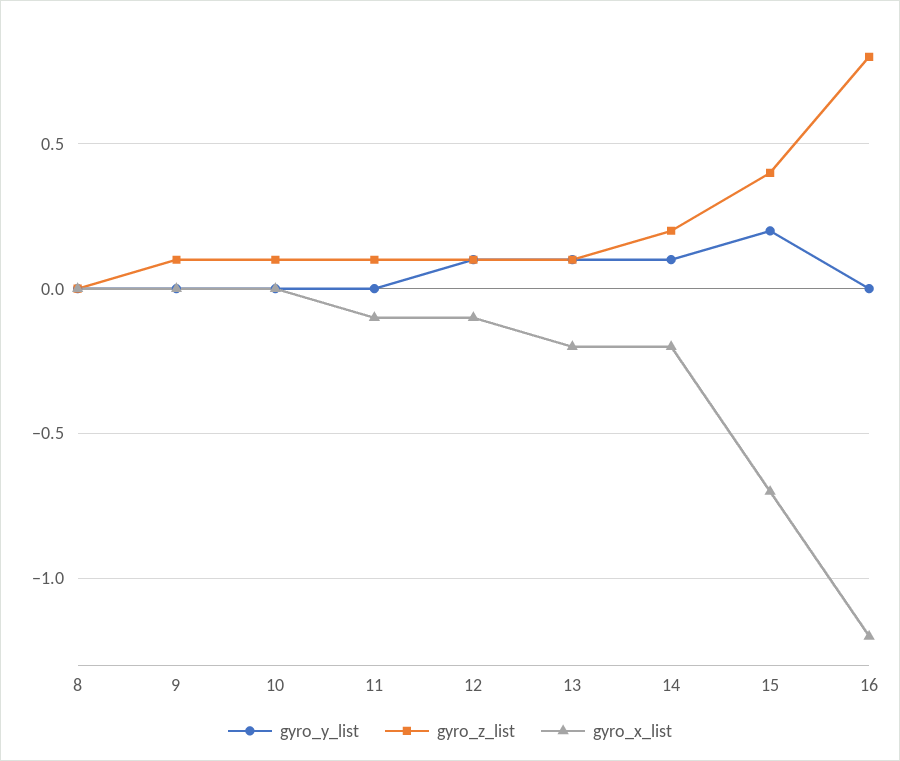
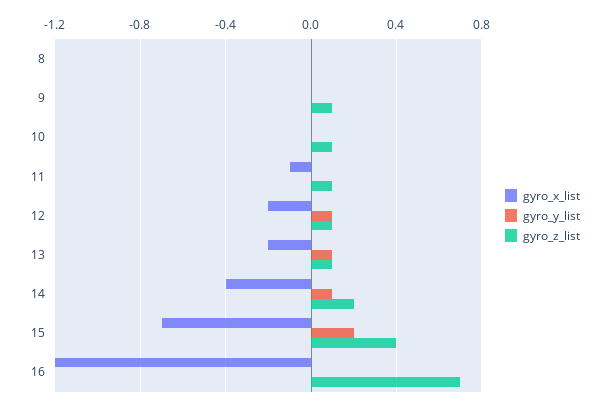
  {
    "gyro_y_list": {
      "8": 0,
      "9": 0,
      "10": 0,
      "11": 0,
      "12": 0.1,
      "13": 0.1,
      "14": 0.1,
      "15": 0.2,
      "16": 0
    },
    "gyro_z_list": {
      "8": 0,
      "9": 0.1,
      "10": 0.1,
      "11": 0.1,
      "12": 0.1,
      "13": 0.1,
      "14": 0.2,
      "15": 0.4,
-     "16": 0.8
+     "16": 0.7
    },
    "gyro_x_list": {
      "8": 0,
      "9": 0,
      "10": 0,
      "11": -0.1,
-     "12": -0.1,
+     "12": -0.2,
      "13": -0.2,
-     "14": -0.2,
+     "14": -0.4,
      "15": -0.7,
      "16": -1.2
    }
  }

